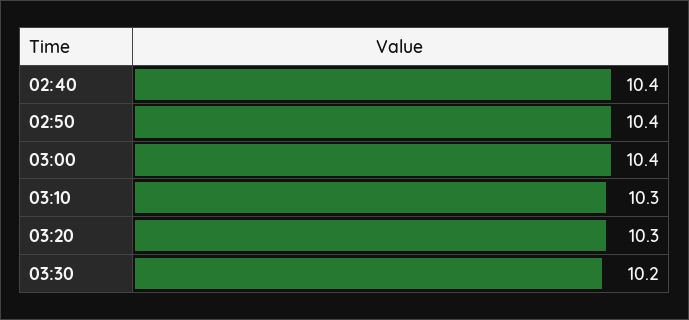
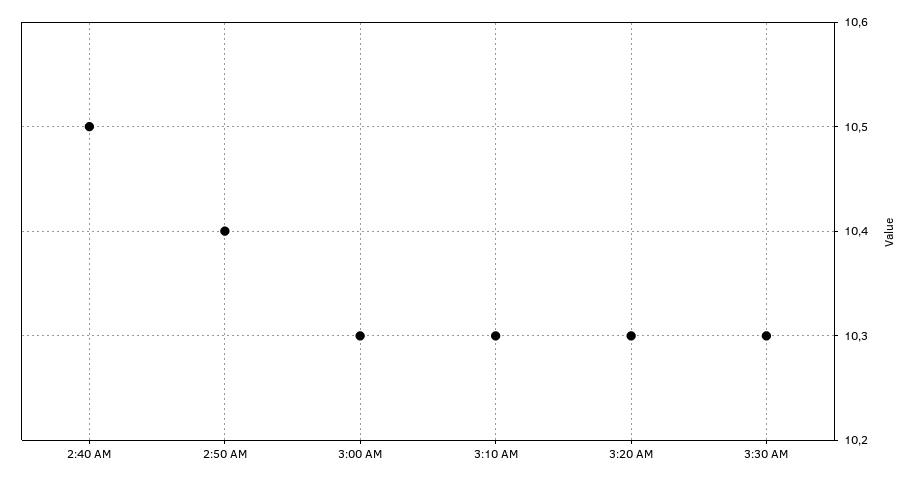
  {
-   "02:40": 10.4,
+   "02:40": 10.5,
    "02:50": 10.4,
-   "03:00": 10.4,
+   "03:00": 10.3,
    "03:10": 10.3,
    "03:20": 10.3,
-   "03:30": 10.2
+   "03:30": 10.3
  }

